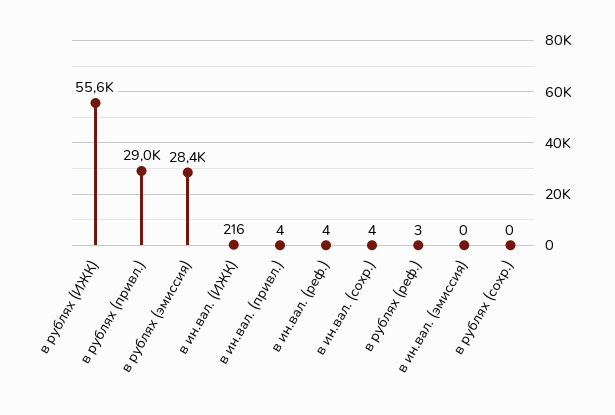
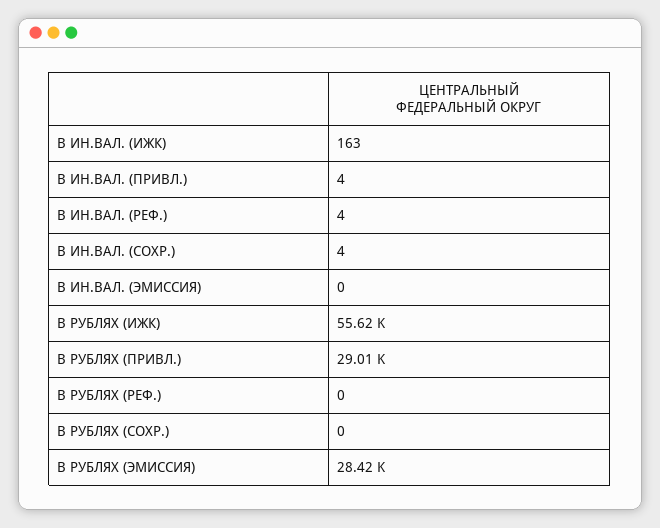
  {
    "в рублях (ИЖК)": 55620,
    "в рублях (привл.)": 29010,
    "в рублях (эмиссия)": 28420,
-   "в ин.вал. (ИЖК)": 216,
+   "в ин.вал. (ИЖК)": 163,
    "в ин.вал. (привл.)": 4,
    "в ин.вал. (реф.)": 4,
    "в ин.вал. (сохр.)": 4,
-   "в рублях (реф.)": 3,
+   "в рублях (реф.)": 0,
    "в ин.вал. (эмиссия)": 0,
    "в рублях (сохр.)": 0
  }

